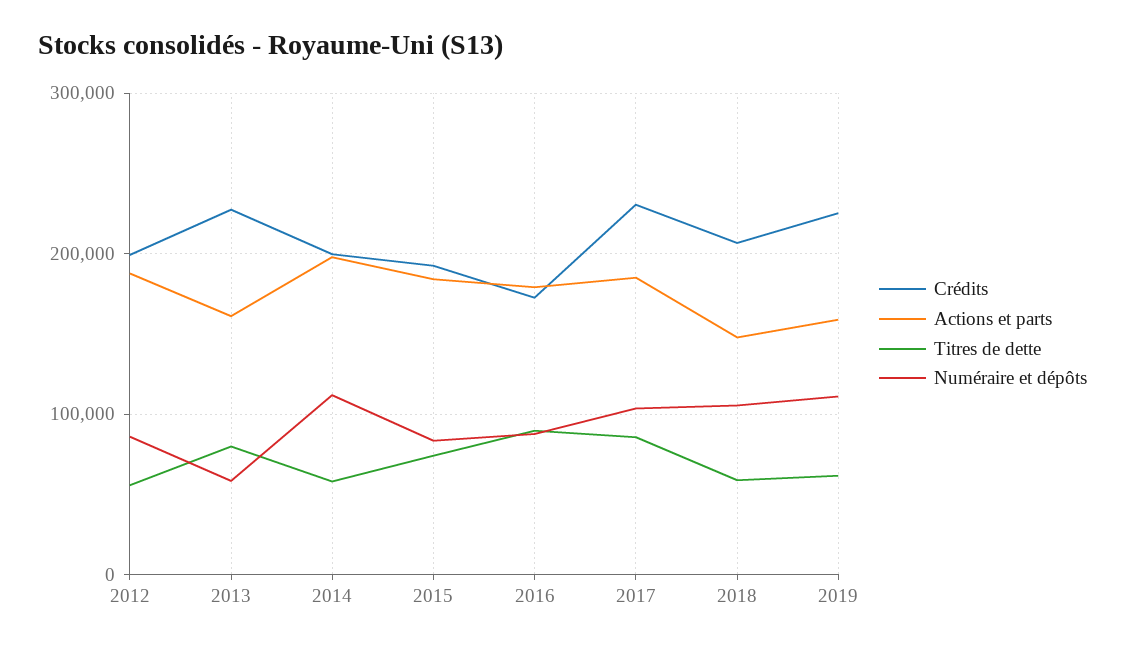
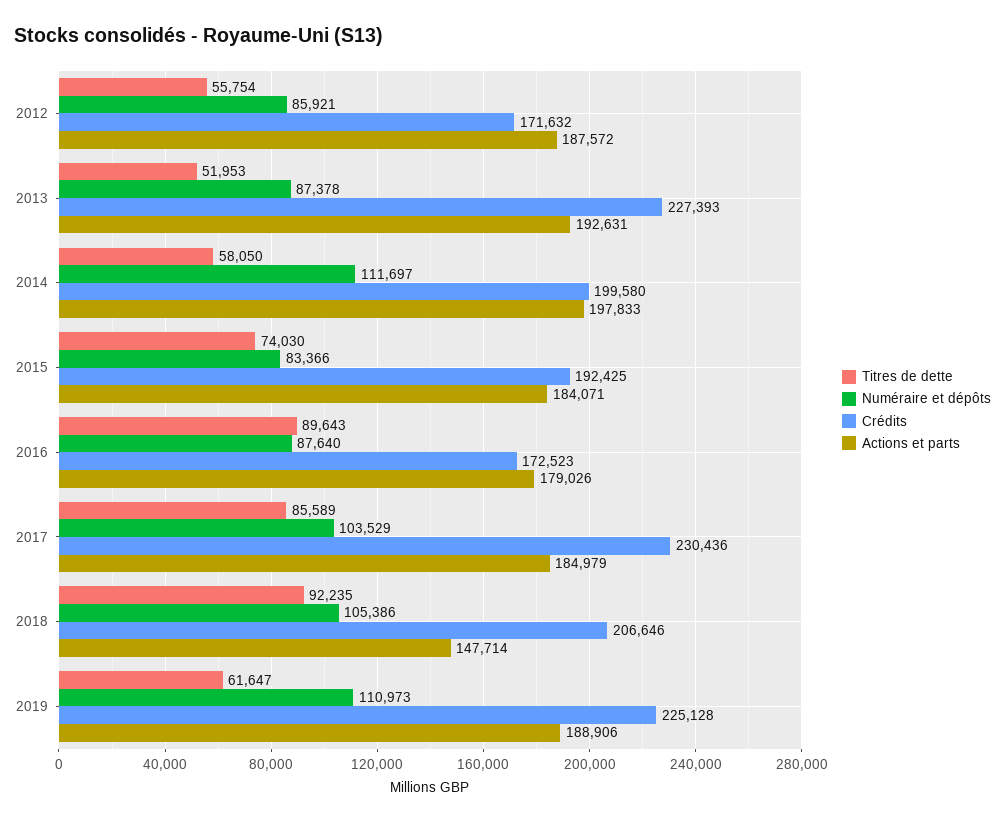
  {
    "Crédits": {
-     "2012": 200000,
+     "2012": 171632,
      "2013": 227393,
      "2014": 199580,
      "2015": 192425,
      "2016": 172523,
      "2017": 230436,
      "2018": 206646,
      "2019": 225128
    },
    "Actions et parts": {
      "2012": 187572,
-     "2013": 160000,
+     "2013": 192631,
      "2014": 197833,
      "2015": 184071,
      "2016": 179026,
      "2017": 184979,
      "2018": 147714,
-     "2019": 160000
+     "2019": 188906
    },
    "Titres de dette": {
      "2012": 55754,
-     "2013": 80000,
+     "2013": 51953,
      "2014": 58050,
      "2015": 74030,
      "2016": 89643,
      "2017": 85589,
-     "2018": 60000,
+     "2018": 92235,
      "2019": 61647
    },
    "Numéraire et dépôts": {
      "2012": 85921,
-     "2013": 60000,
+     "2013": 87378,
      "2014": 111697,
      "2015": 83366,
      "2016": 87640,
      "2017": 103529,
      "2018": 105386,
      "2019": 110973
    }
  }

